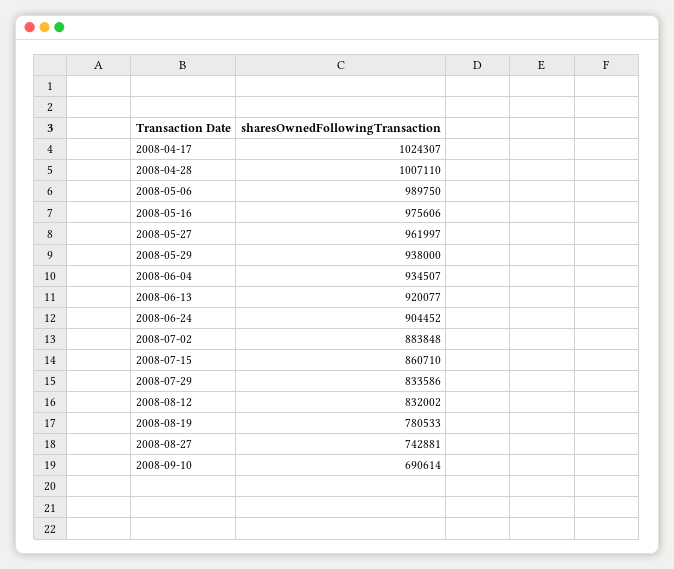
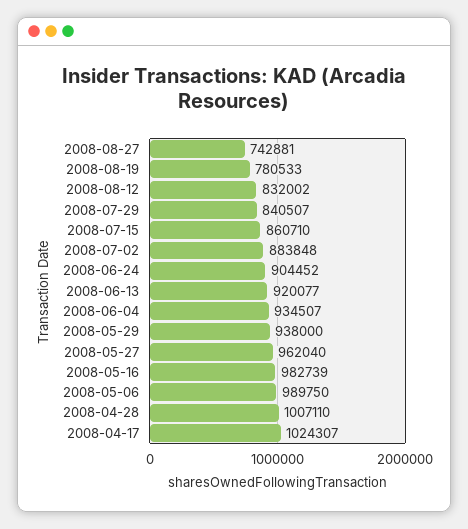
  {
    "2008-04-17": 1024307,
    "2008-04-28": 1007110,
    "2008-05-06": 989750,
-   "2008-05-16": 975606,
+   "2008-05-16": 982739,
-   "2008-05-27": 961997,
+   "2008-05-27": 962040,
    "2008-05-29": 938000,
    "2008-06-04": 934507,
    "2008-06-13": 920077,
    "2008-06-24": 904452,
    "2008-07-02": 883848,
    "2008-07-15": 860710,
-   "2008-07-29": 833586,
+   "2008-07-29": 840507,
    "2008-08-12": 832002,
    "2008-08-19": 780533,
-   "2008-08-27": 742881,
+   "2008-08-27": 742881
-   "2008-09-10": 690614
  }

